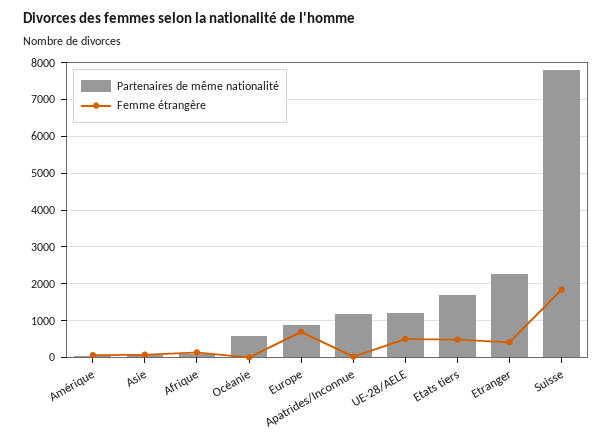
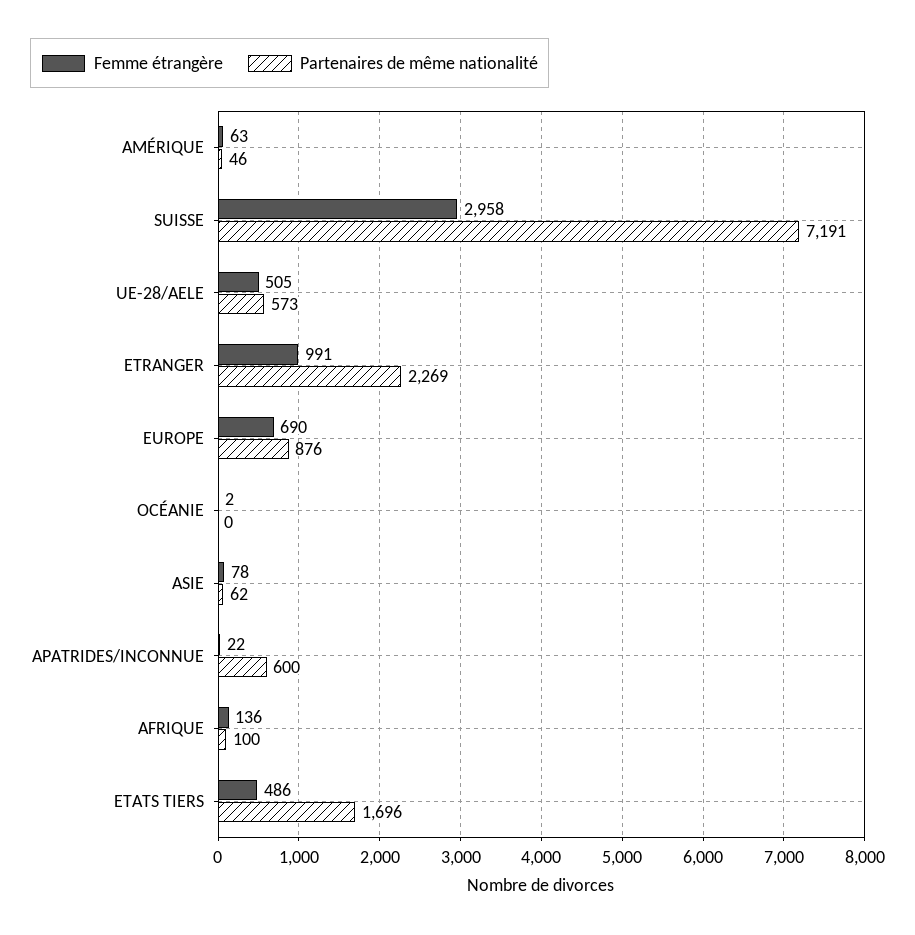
  {
    "Partenaires de même nationalité": {
      "Amérique": 46,
      "Asie": 62,
      "Afrique": 100,
-     "Océanie": 600,
+     "Océanie": 0,
      "Europe": 876,
-     "Apatrides/Inconnue": 1200,
+     "Apatrides/Inconnue": 600,
-     "UE-28/AELE": 1200,
+     "UE-28/AELE": 573,
      "Etats tiers": 1696,
      "Etranger": 2269,
-     "Suisse": 7800
+     "Suisse": 7191
    },
    "Femme étrangère": {
      "Amérique": 63,
      "Asie": 78,
      "Afrique": 136,
      "Océanie": 2,
      "Europe": 690,
      "Apatrides/Inconnue": 22,
      "UE-28/AELE": 505,
      "Etats tiers": 486,
-     "Etranger": 400,
+     "Etranger": 991,
-     "Suisse": 1800
+     "Suisse": 2958
    }
  }

